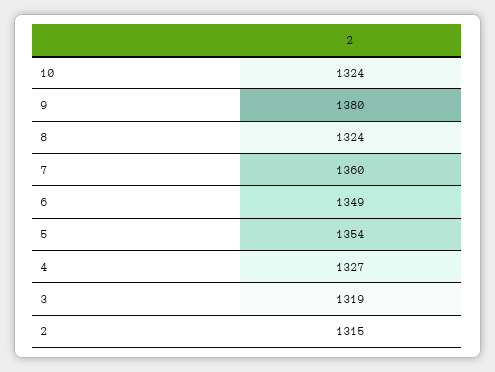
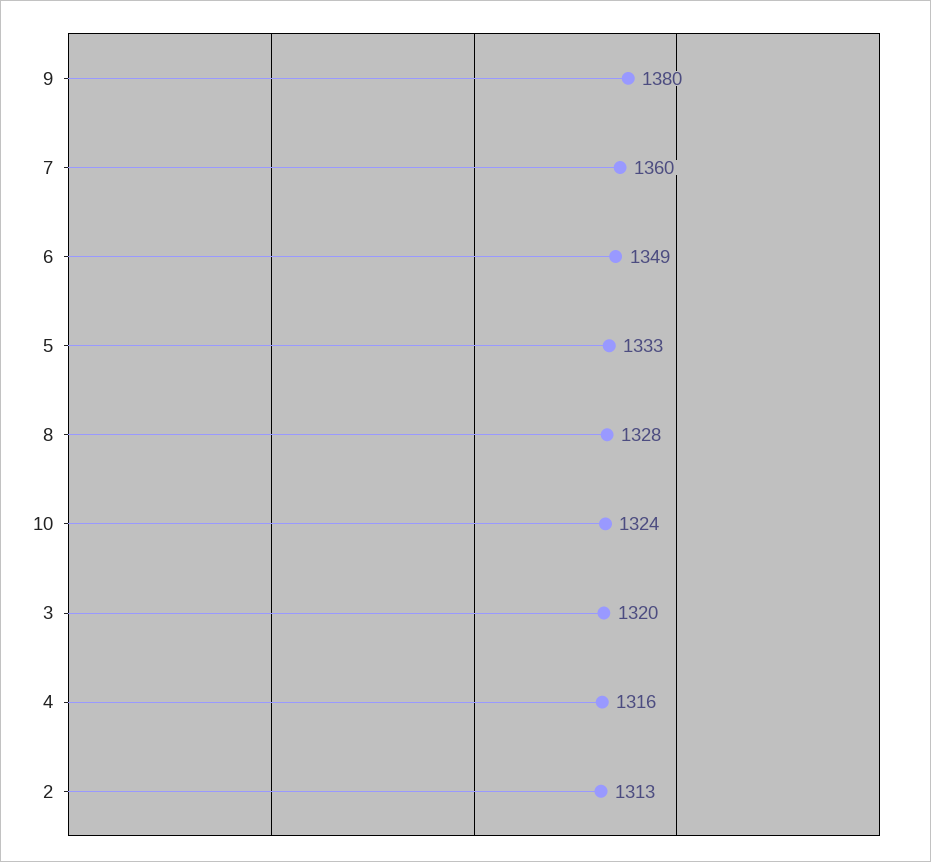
  {
    "10": 1324,
    "9": 1380,
-   "8": 1324,
+   "8": 1328,
    "7": 1360,
    "6": 1349,
-   "5": 1354,
+   "5": 1333,
-   "4": 1327,
+   "4": 1316,
-   "3": 1319,
+   "3": 1320,
-   "2": 1315
+   "2": 1313
  }

